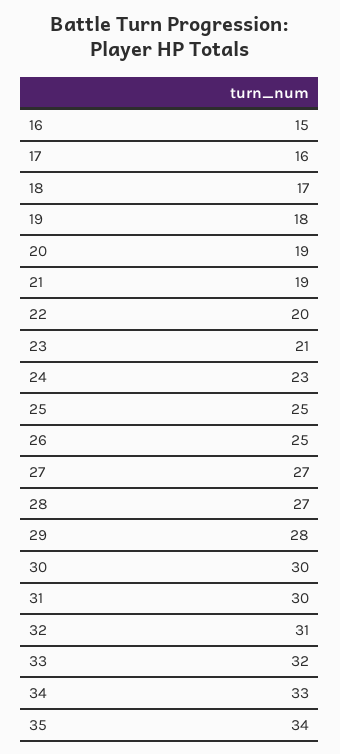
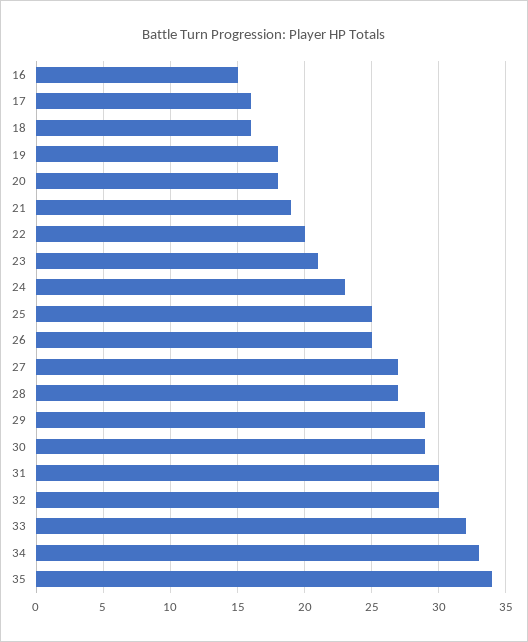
  {
    "16": 15,
    "17": 16,
-   "18": 17,
+   "18": 16,
    "19": 18,
-   "20": 19,
+   "20": 18,
    "21": 19,
    "22": 20,
    "23": 21,
    "24": 23,
    "25": 25,
    "26": 25,
    "27": 27,
    "28": 27,
-   "29": 28,
+   "29": 29,
-   "30": 30,
+   "30": 29,
    "31": 30,
-   "32": 31,
+   "32": 30,
    "33": 32,
    "34": 33,
    "35": 34
  }

